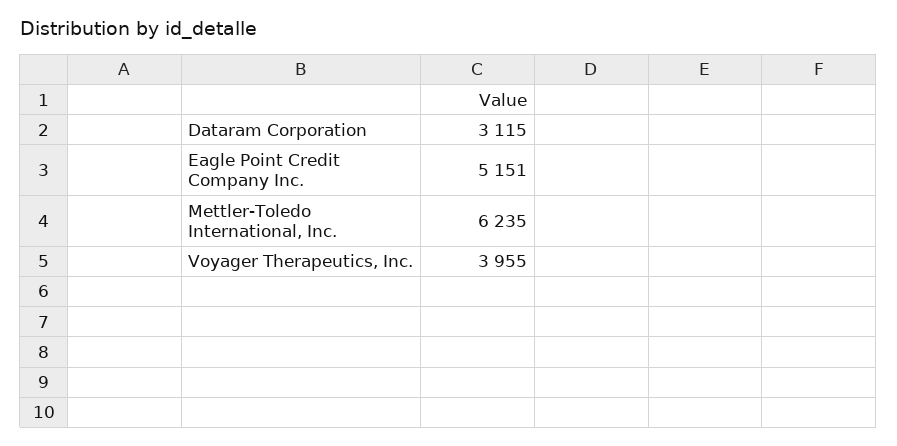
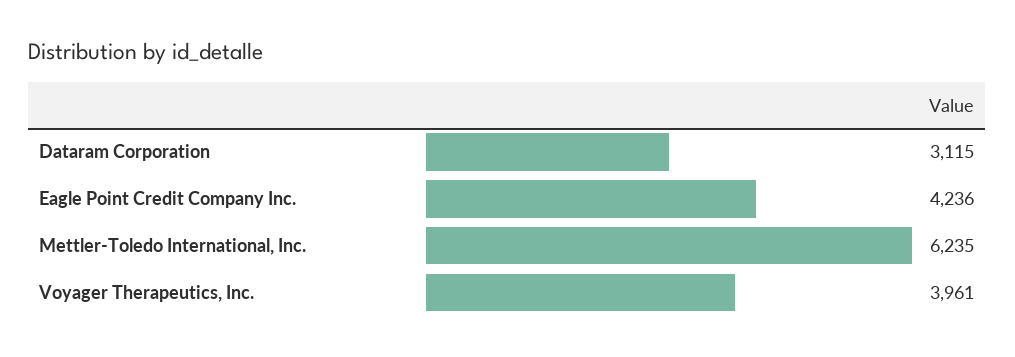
  {
    "Dataram Corporation": 3115,
-   "Eagle Point Credit Company Inc.": 5151,
+   "Eagle Point Credit Company Inc.": 4236,
    "Mettler-Toledo International, Inc.": 6235,
-   "Voyager Therapeutics, Inc.": 3955
+   "Voyager Therapeutics, Inc.": 3961
  }

